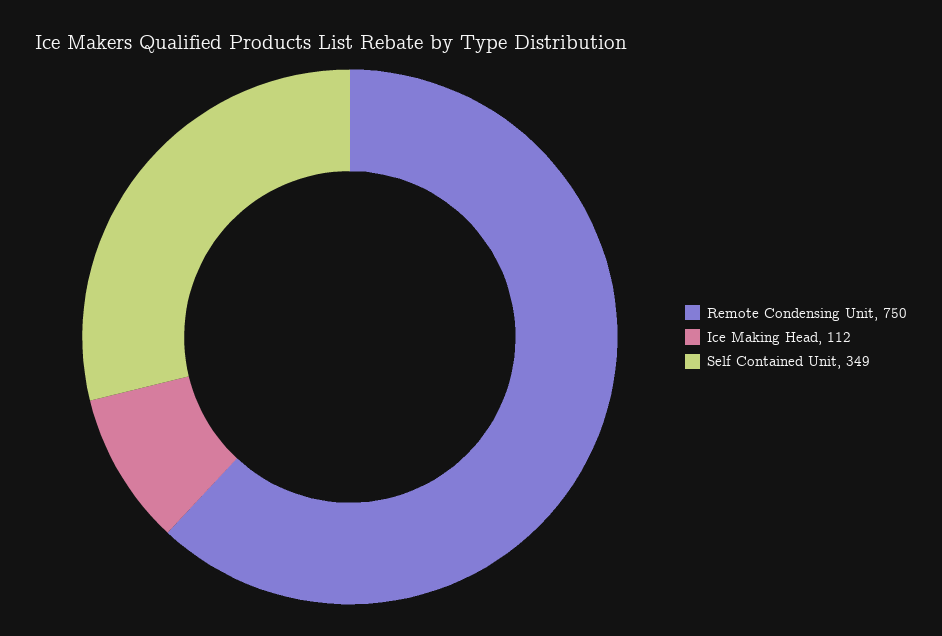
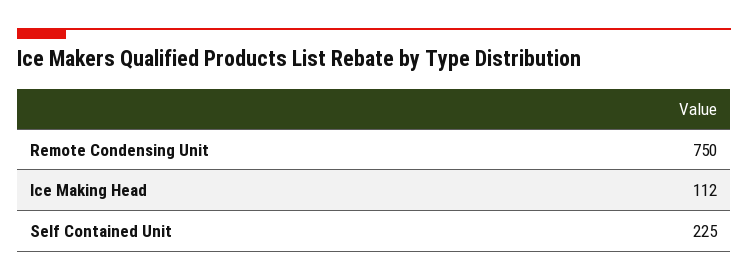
  {
    "Remote Condensing Unit": 750,
    "Ice Making Head": 112,
-   "Self Contained Unit": 349
+   "Self Contained Unit": 225
  }

